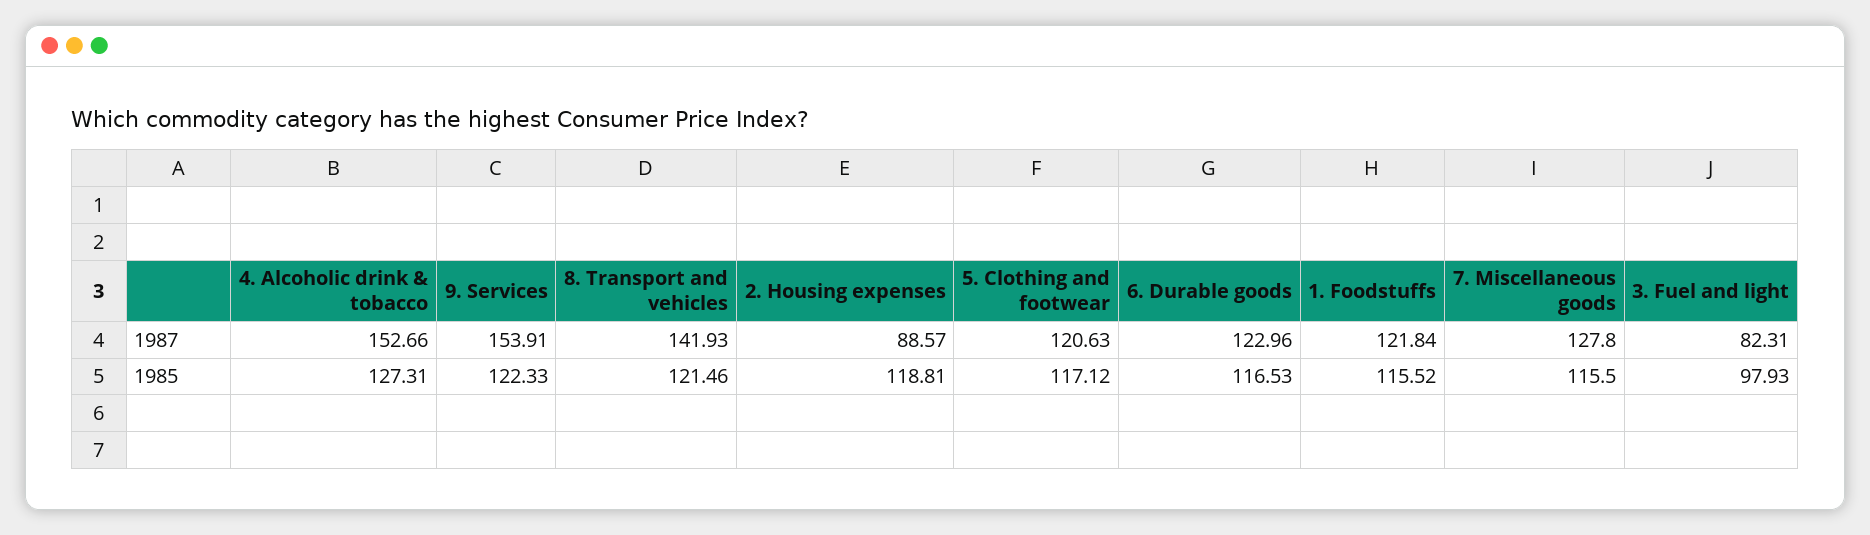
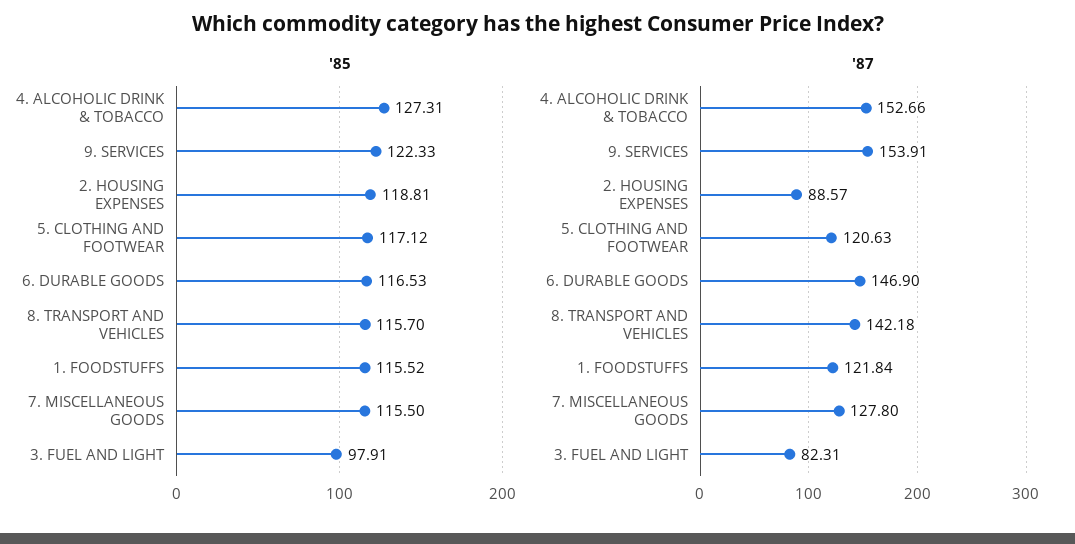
  {
    "1987": {
      "4. Alcoholic drink & tobacco": 152.66,
      "9. Services": 153.91,
-     "8. Transport and vehicles": 141.93,
+     "8. Transport and vehicles": 142.18,
      "2. Housing expenses": 88.57,
      "5. Clothing and footwear": 120.63,
-     "6. Durable goods": 122.96,
+     "6. Durable goods": 146.9,
      "1. Foodstuffs": 121.84,
      "7. Miscellaneous goods": 127.8,
      "3. Fuel and light": 82.31
    },
    "1985": {
      "4. Alcoholic drink & tobacco": 127.31,
      "9. Services": 122.33,
-     "8. Transport and vehicles": 121.46,
+     "8. Transport and vehicles": 115.7,
      "2. Housing expenses": 118.81,
      "5. Clothing and footwear": 117.12,
      "6. Durable goods": 116.53,
      "1. Foodstuffs": 115.52,
      "7. Miscellaneous goods": 115.5,
-     "3. Fuel and light": 97.93
+     "3. Fuel and light": 97.91
    }
  }

